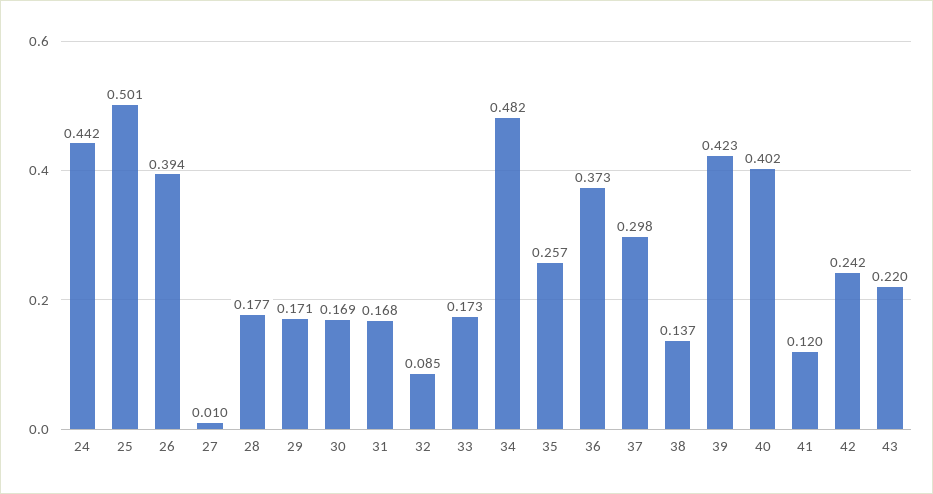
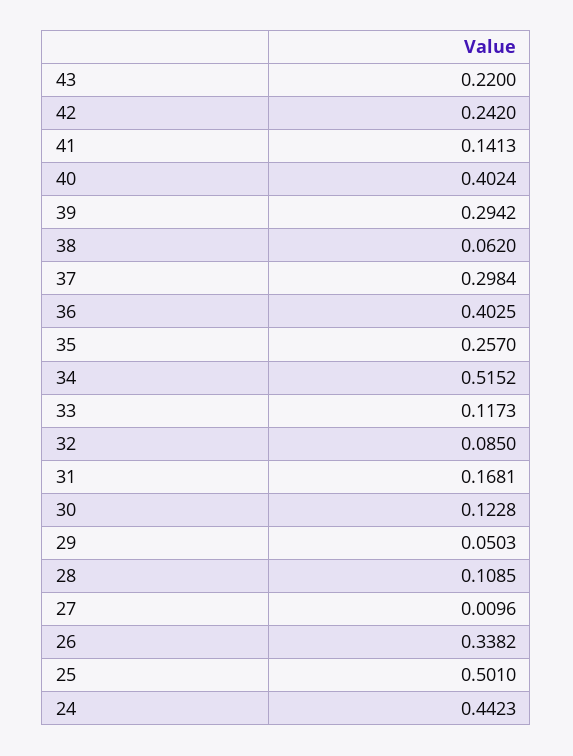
  {
    "24": 0.4423,
    "25": 0.501,
-   "26": 0.394,
+   "26": 0.3382,
    "27": 0.0096,
-   "28": 0.177,
+   "28": 0.1085,
-   "29": 0.171,
+   "29": 0.0503,
-   "30": 0.169,
+   "30": 0.1228,
    "31": 0.1681,
    "32": 0.085,
-   "33": 0.173,
+   "33": 0.1173,
-   "34": 0.482,
+   "34": 0.5152,
    "35": 0.257,
-   "36": 0.373,
+   "36": 0.4025,
    "37": 0.2984,
-   "38": 0.137,
+   "38": 0.062,
-   "39": 0.423,
+   "39": 0.2942,
    "40": 0.4024,
-   "41": 0.12,
+   "41": 0.1413,
    "42": 0.242,
    "43": 0.22
  }

